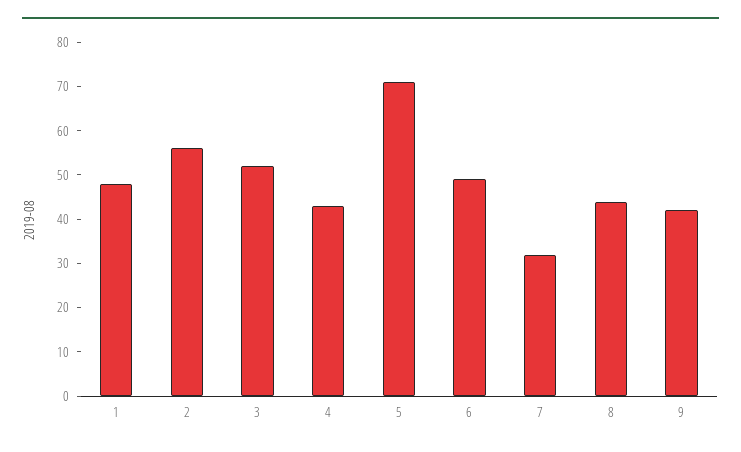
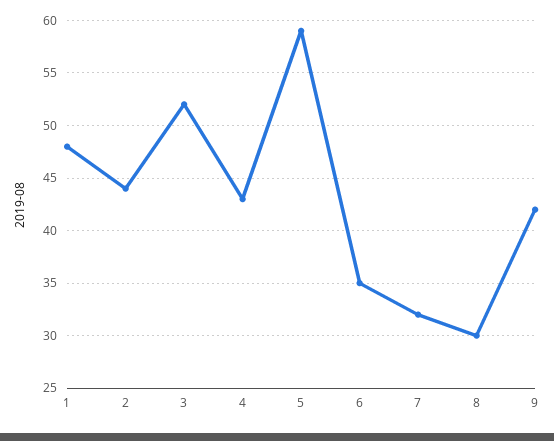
  {
    "1": 48,
-   "2": 55,
+   "2": 44,
    "3": 52,
    "4": 43,
-   "5": 70,
+   "5": 59,
-   "6": 50,
+   "6": 35,
    "7": 32,
-   "8": 45,
+   "8": 30,
    "9": 42
  }

